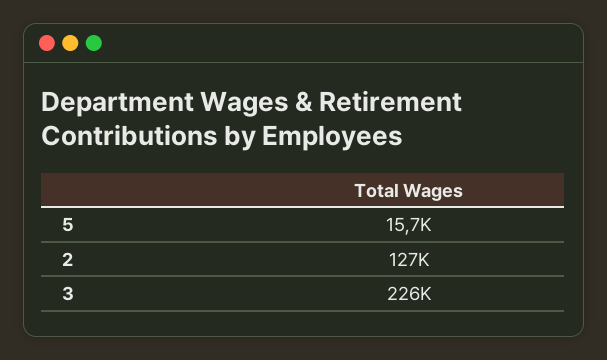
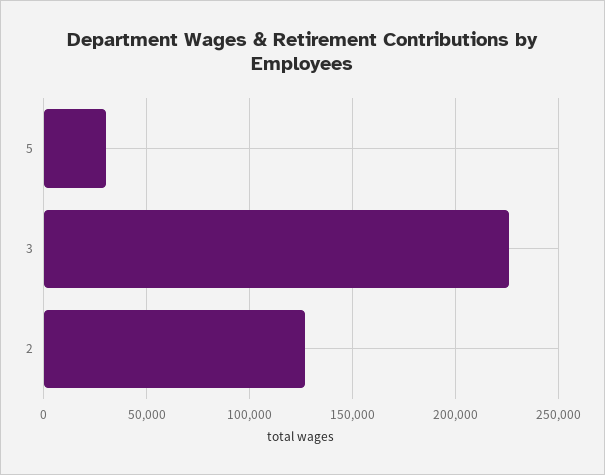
  {
-   "5": 15700,
+   "5": 30000,
    "2": 127000,
    "3": 226000
  }

